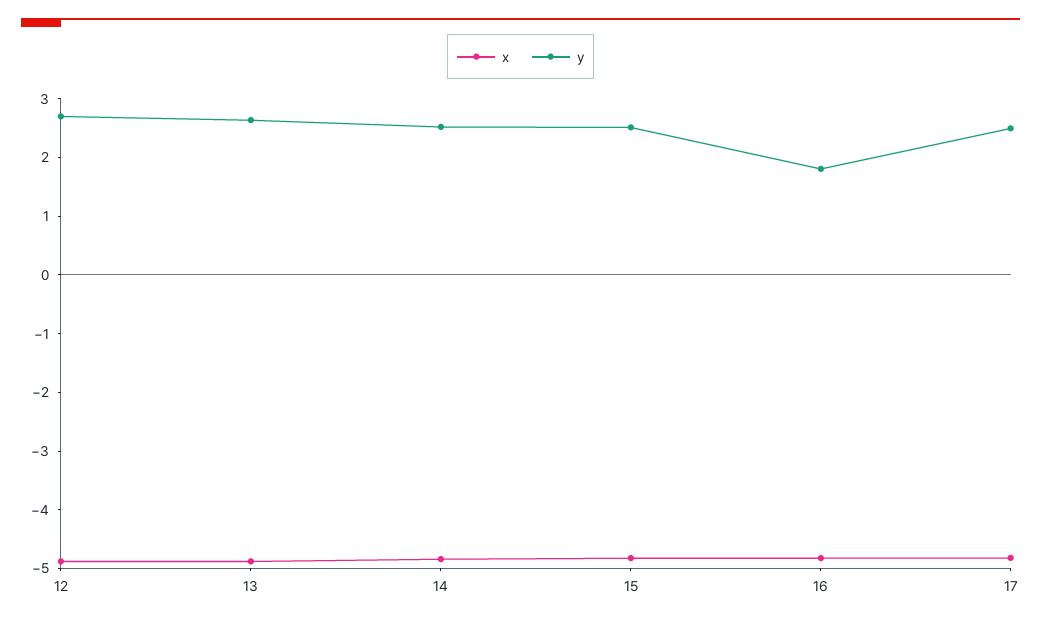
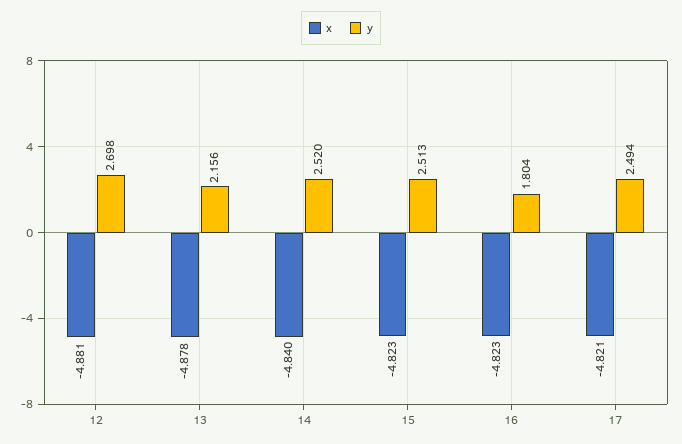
  {
    "x": {
      "12": -4.881,
      "13": -4.878,
      "14": -4.84,
      "15": -4.823,
      "16": -4.823,
      "17": -4.821
    },
    "y": {
      "12": 2.698,
-     "13": 2.6,
+     "13": 2.156,
      "14": 2.52,
      "15": 2.513,
      "16": 1.804,
      "17": 2.494
    }
  }

